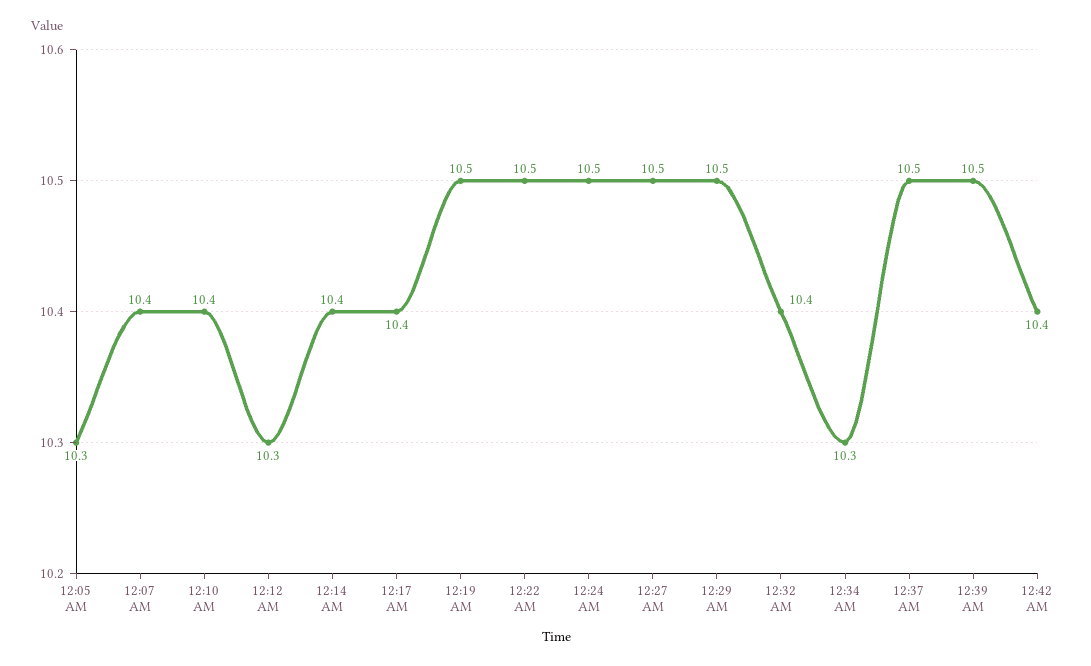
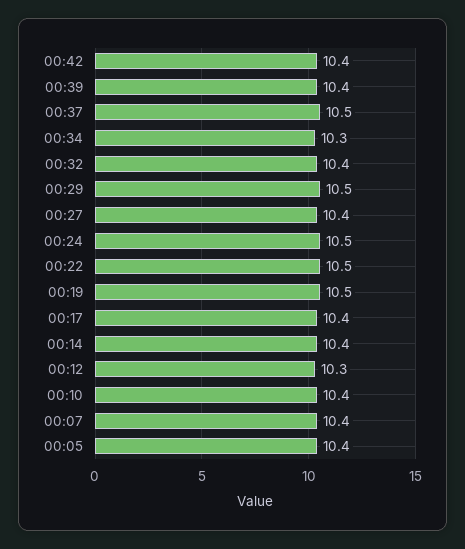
  {
-   "12:05 AM": 10.3,
+   "12:05 AM": 10.4,
    "12:07 AM": 10.4,
    "12:10 AM": 10.4,
    "12:12 AM": 10.3,
    "12:14 AM": 10.4,
    "12:17 AM": 10.4,
    "12:19 AM": 10.5,
    "12:22 AM": 10.5,
    "12:24 AM": 10.5,
-   "12:27 AM": 10.5,
+   "12:27 AM": 10.4,
    "12:29 AM": 10.5,
    "12:32 AM": 10.4,
    "12:34 AM": 10.3,
    "12:37 AM": 10.5,
-   "12:39 AM": 10.5,
+   "12:39 AM": 10.4,
    "12:42 AM": 10.4
  }

